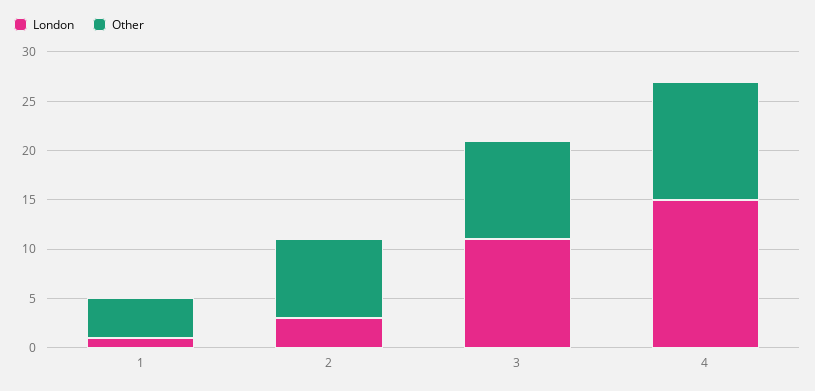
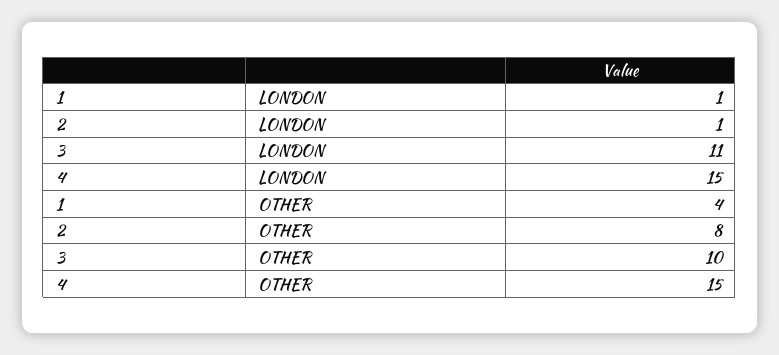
  {
    "London": {
      "1": 1,
-     "2": 3,
+     "2": 1,
      "3": 11,
      "4": 15
    },
    "Other": {
      "1": 4,
      "2": 8,
      "3": 10,
-     "4": 12
+     "4": 15
    }
  }

